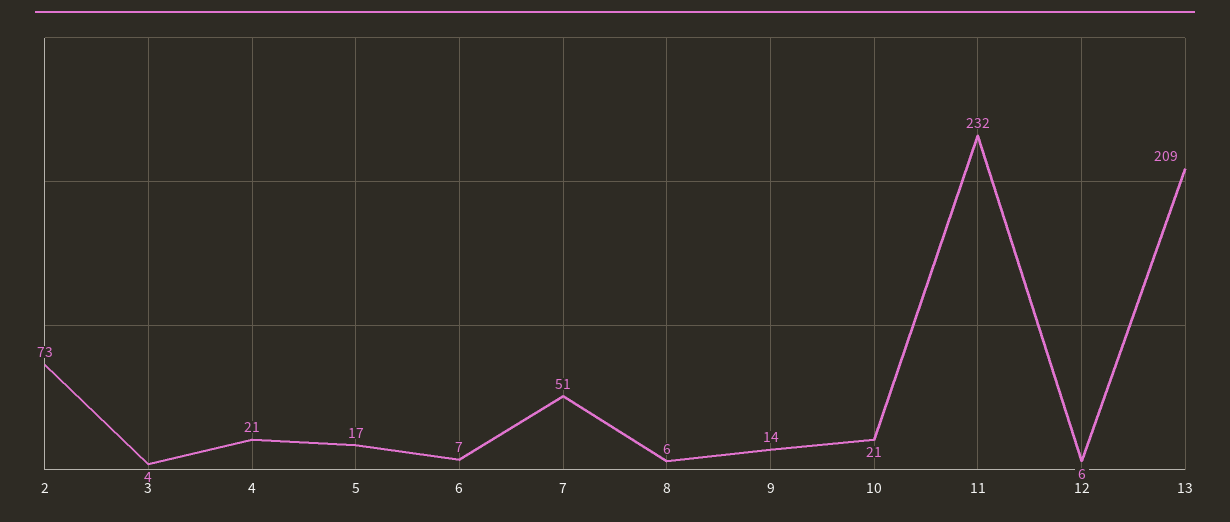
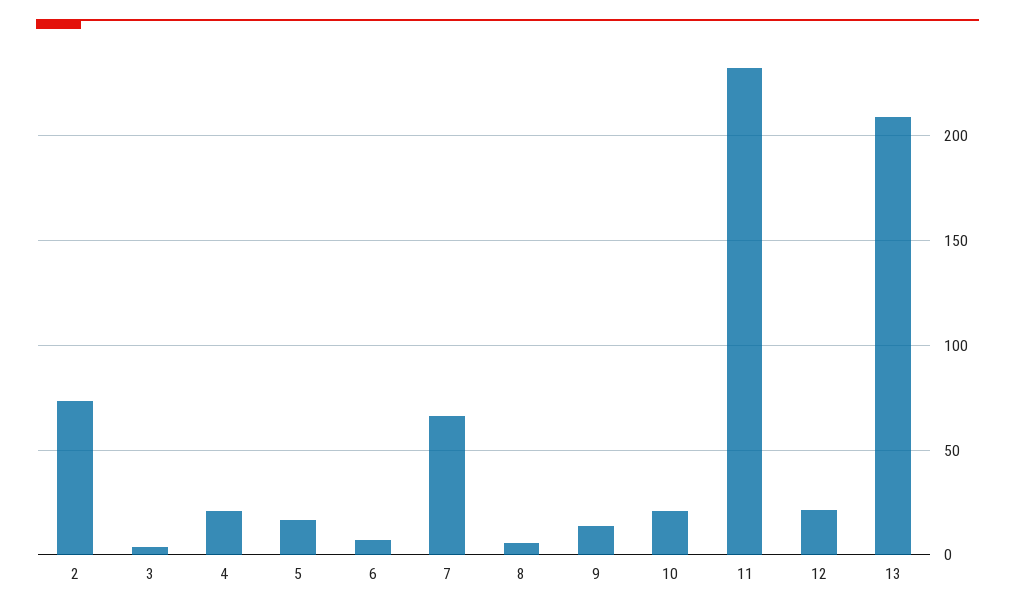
  {
    "2": 73,
    "3": 4,
    "4": 21,
    "5": 17,
    "6": 7,
-   "7": 51,
+   "7": 65,
    "8": 6,
    "9": 14,
    "10": 21,
    "11": 232,
-   "12": 6,
+   "12": 20,
    "13": 209
  }

